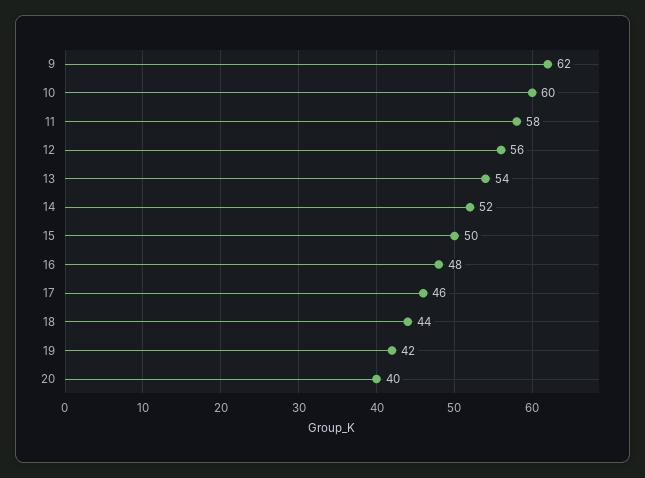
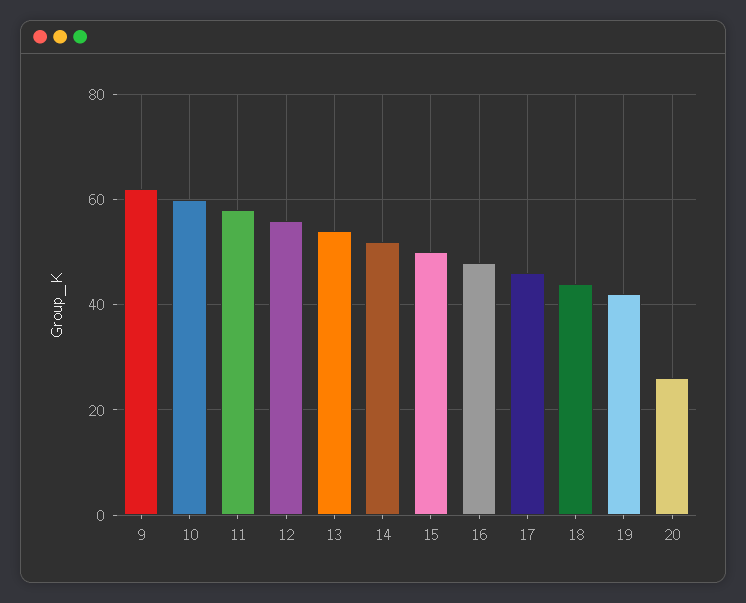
  {
    "9": 62,
    "10": 60,
    "11": 58,
    "12": 56,
    "13": 54,
    "14": 52,
    "15": 50,
    "16": 48,
    "17": 46,
    "18": 44,
    "19": 42,
-   "20": 40
+   "20": 25
  }

